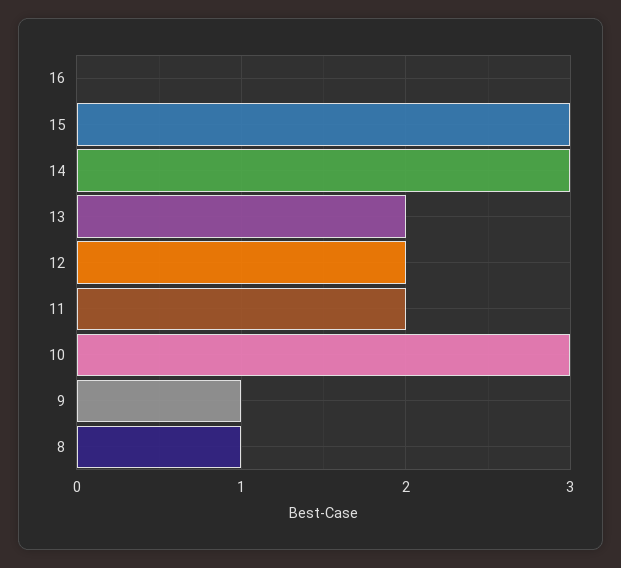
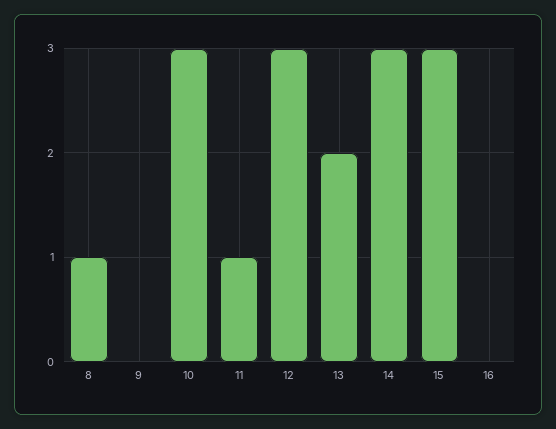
  {
    "16": 0,
    "15": 3,
    "14": 3,
    "13": 2,
-   "12": 2,
+   "12": 3,
-   "11": 2,
+   "11": 1,
    "10": 3,
-   "9": 1,
+   "9": 0,
    "8": 1
  }

